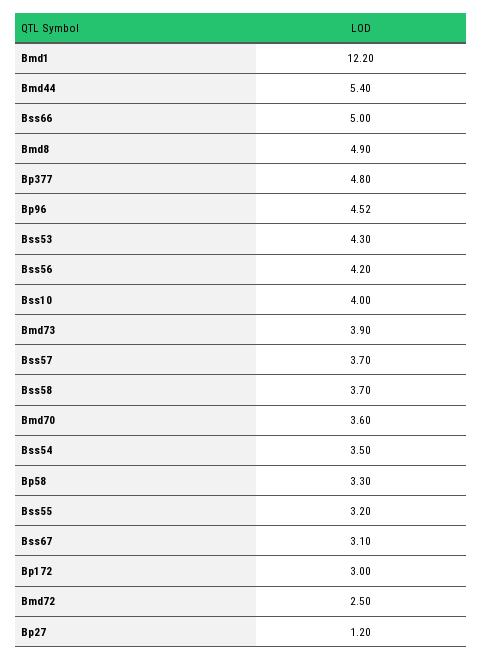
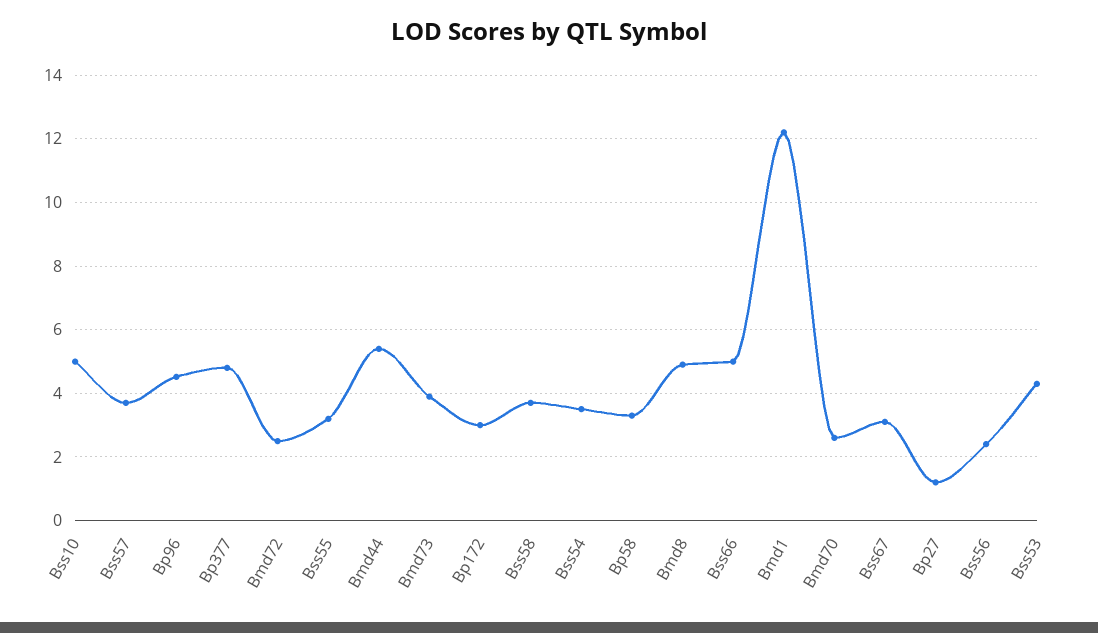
  {
    "Bmd1": 12.2,
    "Bmd44": 5.4,
    "Bss66": 5,
    "Bmd8": 4.9,
    "Bp377": 4.8,
    "Bp96": 4.52,
    "Bss53": 4.3,
-   "Bss56": 4.2,
+   "Bss56": 2.4,
-   "Bss10": 4,
+   "Bss10": 5,
    "Bmd73": 3.9,
    "Bss57": 3.7,
    "Bss58": 3.7,
-   "Bmd70": 3.6,
+   "Bmd70": 2.6,
    "Bss54": 3.5,
    "Bp58": 3.3,
    "Bss55": 3.2,
    "Bss67": 3.1,
    "Bp172": 3,
    "Bmd72": 2.5,
    "Bp27": 1.2
  }

